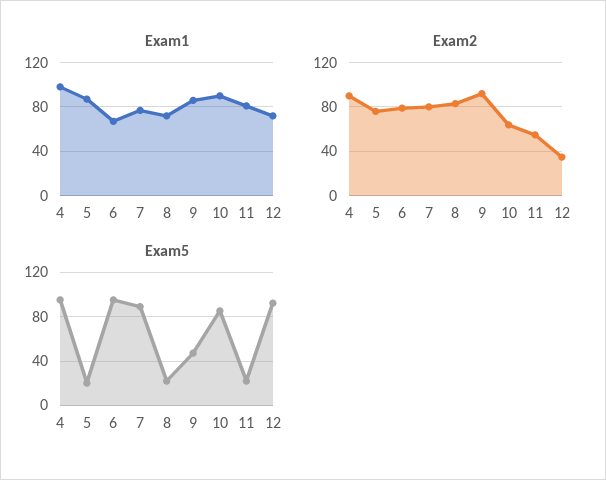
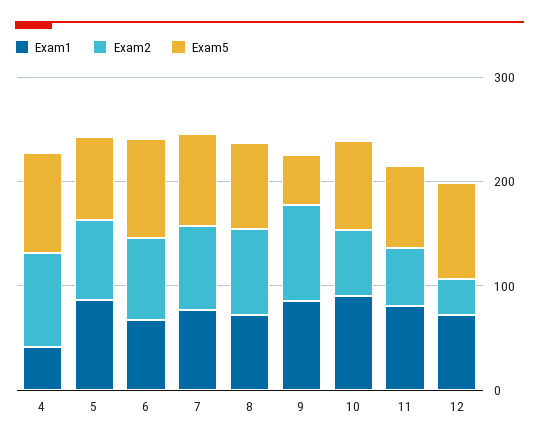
  {
    "Exam1": {
-     "4": 100,
+     "4": 40,
      "5": 90,
      "6": 70,
      "7": 80,
      "8": 70,
      "9": 90,
      "10": 90,
      "11": 80,
      "12": 70
    },
    "Exam2": {
      "4": 90,
      "5": 80,
      "6": 80,
      "7": 80,
      "8": 80,
      "9": 90,
      "10": 60,
      "11": 60,
      "12": 40
    },
    "Exam5": {
      "4": 100,
-     "5": 20,
+     "5": 80,
      "6": 100,
      "7": 90,
-     "8": 20,
+     "8": 80,
      "9": 50,
      "10": 90,
-     "11": 20,
+     "11": 80,
      "12": 90
    }
  }

